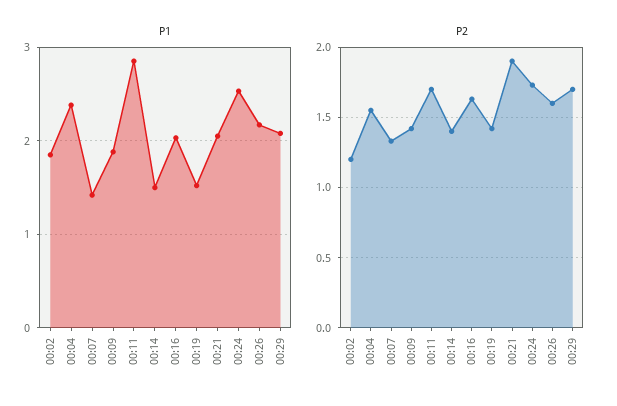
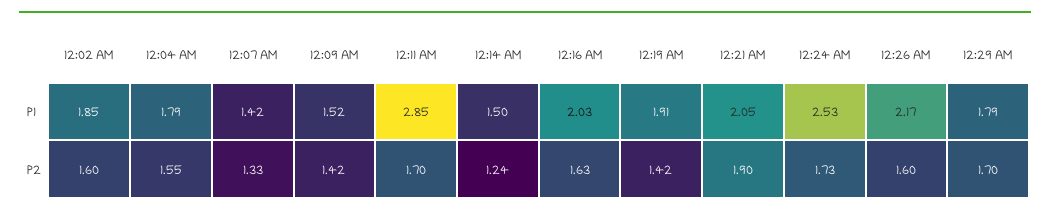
  {
    "P1": {
      "00:02": 1.85,
-     "00:04": 2.4,
+     "00:04": 1.79,
      "00:07": 1.42,
-     "00:09": 1.9,
+     "00:09": 1.52,
      "00:11": 2.85,
      "00:14": 1.5,
      "00:16": 2.03,
-     "00:19": 1.5,
+     "00:19": 1.91,
      "00:21": 2.05,
      "00:24": 2.53,
      "00:26": 2.17,
-     "00:29": 2.1
+     "00:29": 1.79
    },
    "P2": {
-     "00:02": 1.2,
+     "00:02": 1.6,
      "00:04": 1.55,
      "00:07": 1.33,
      "00:09": 1.42,
      "00:11": 1.7,
-     "00:14": 1.4,
+     "00:14": 1.24,
      "00:16": 1.63,
      "00:19": 1.42,
      "00:21": 1.9,
      "00:24": 1.73,
      "00:26": 1.6,
      "00:29": 1.7
    }
  }

